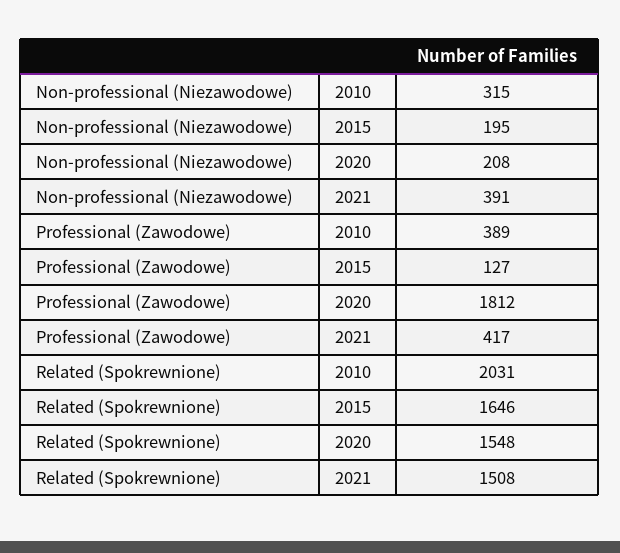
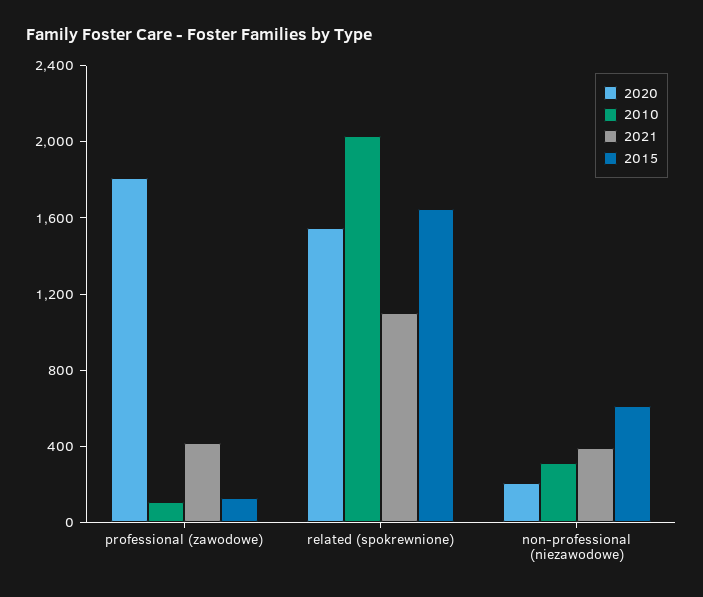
  {
    "2010": {
      "Non-professional (Niezawodowe)": 315,
-     "Professional (Zawodowe)": 389,
+     "Professional (Zawodowe)": 100,
      "Related (Spokrewnione)": 2031
    },
    "2015": {
-     "Non-professional (Niezawodowe)": 195,
+     "Non-professional (Niezawodowe)": 600,
      "Professional (Zawodowe)": 127,
      "Related (Spokrewnione)": 1646
    },
    "2020": {
      "Non-professional (Niezawodowe)": 208,
      "Professional (Zawodowe)": 1812,
      "Related (Spokrewnione)": 1548
    },
    "2021": {
      "Non-professional (Niezawodowe)": 391,
      "Professional (Zawodowe)": 417,
-     "Related (Spokrewnione)": 1508
+     "Related (Spokrewnione)": 1100
    }
  }

